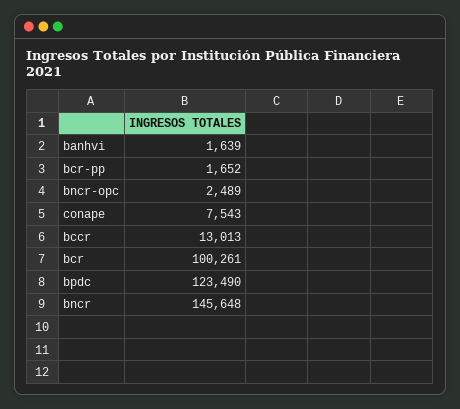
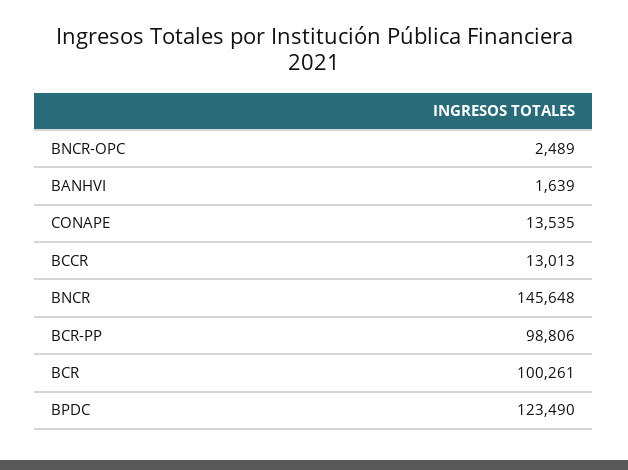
  {
    "banhvi": 1639,
-   "bcr-pp": 1652,
+   "bcr-pp": 98806,
    "bncr-opc": 2489,
-   "conape": 7543,
+   "conape": 13535,
    "bccr": 13013,
    "bcr": 100261,
    "bpdc": 123490,
    "bncr": 145648
  }

